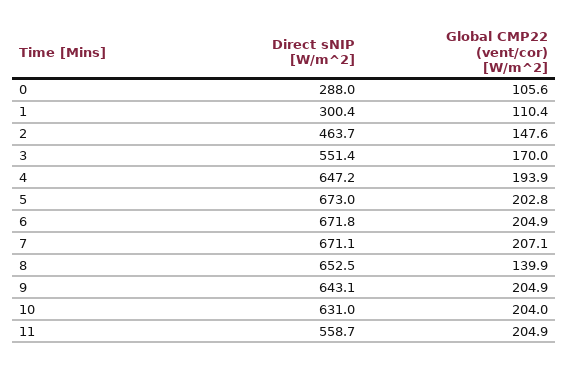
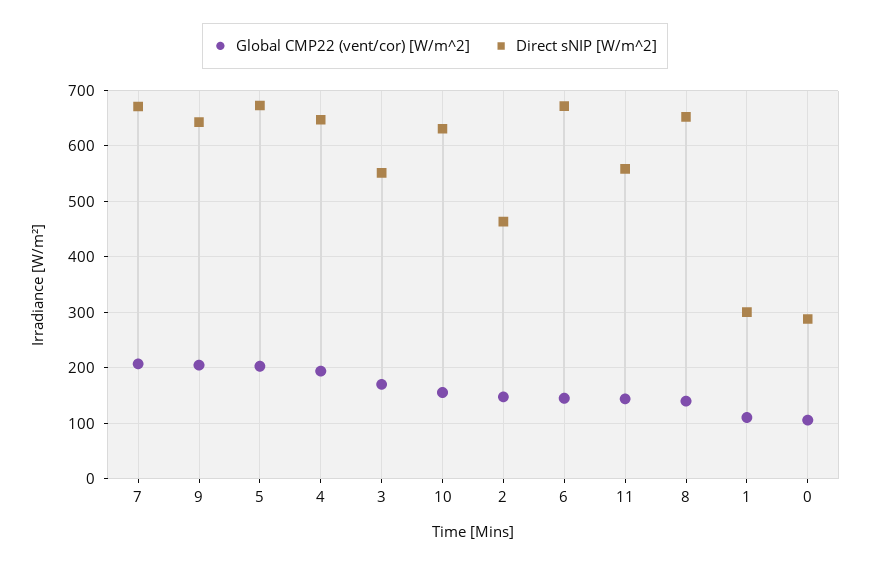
  {
    "Direct sNIP [W/m^2]": {
      "0": 288,
      "1": 300.4,
      "2": 463.7,
      "3": 551.4,
      "4": 647.2,
      "5": 673,
      "6": 671.8,
      "7": 671.1,
      "8": 652.5,
      "9": 643.1,
      "10": 631,
      "11": 558.7
    },
    "Global CMP22 (vent/cor) [W/m^2]": {
      "0": 105.6,
      "1": 110.4,
      "2": 147.6,
      "3": 170,
      "4": 193.9,
      "5": 202.8,
-     "6": 204.9,
+     "6": 140,
      "7": 207.1,
      "8": 139.9,
      "9": 204.9,
-     "10": 204,
+     "10": 160,
-     "11": 204.9
+     "11": 140
    }
  }

